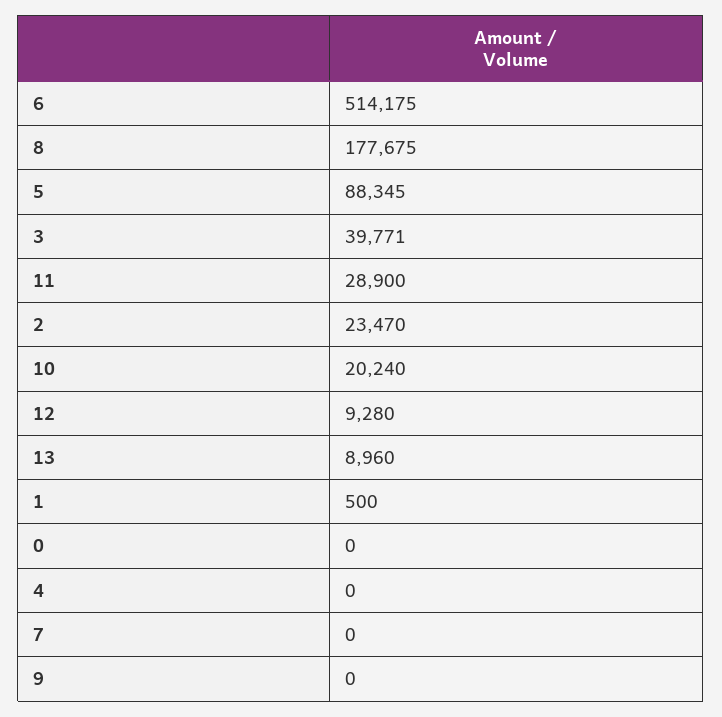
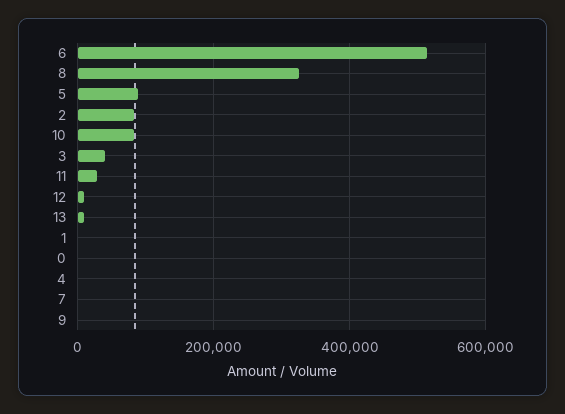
  {
    "6": 514175,
-   "8": 177675,
+   "8": 320000,
    "5": 88345,
    "3": 39771,
    "11": 28900,
-   "2": 23470,
+   "2": 80000,
-   "10": 20240,
+   "10": 80000,
    "12": 9280,
    "13": 8960,
    "1": 500,
    "0": 0,
    "4": 0,
    "7": 0,
    "9": 0
  }

